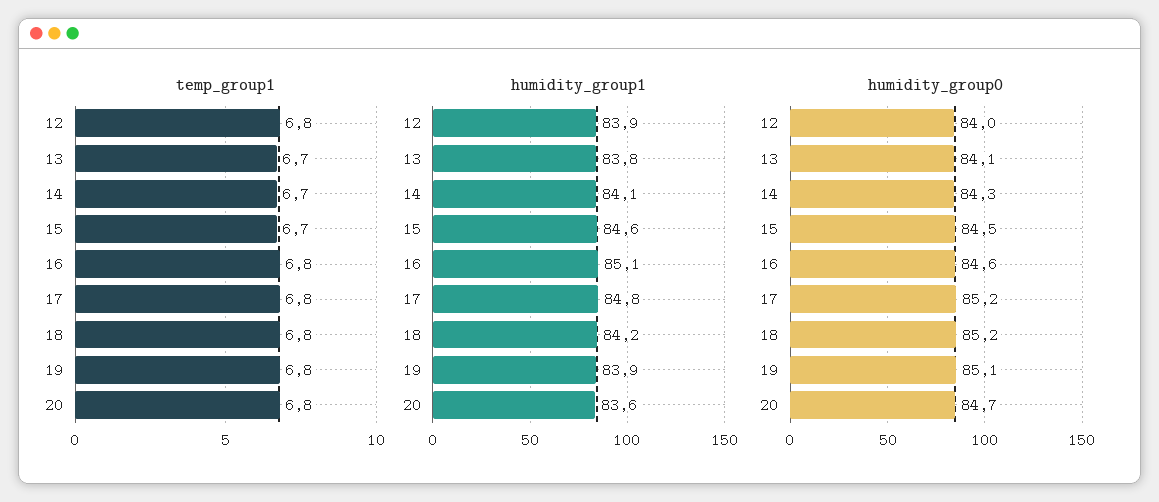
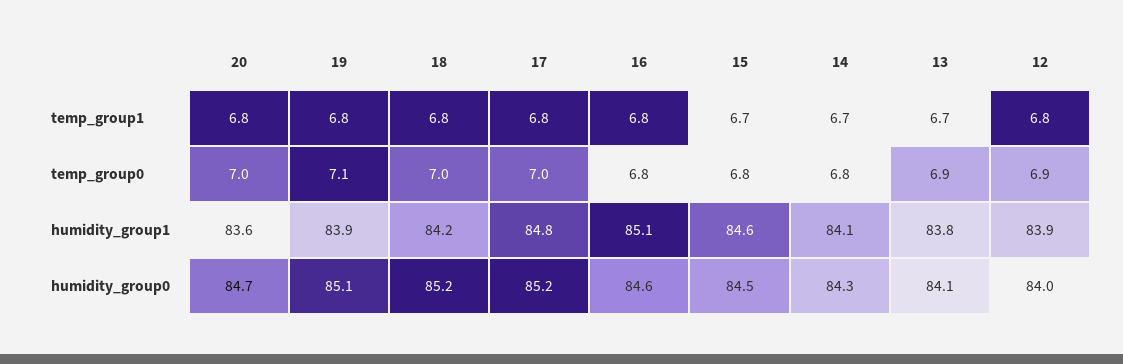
  {
    "temp_group1": {
      "12": 6.8,
      "13": 6.7,
      "14": 6.7,
      "15": 6.7,
      "16": 6.8,
      "17": 6.8,
      "18": 6.8,
      "19": 6.8,
      "20": 6.8
    },
    "humidity_group1": {
      "12": 83.9,
      "13": 83.8,
      "14": 84.1,
      "15": 84.6,
      "16": 85.1,
      "17": 84.8,
      "18": 84.2,
      "19": 83.9,
      "20": 83.6
    },
    "humidity_group0": {
      "12": 84,
      "13": 84.1,
      "14": 84.3,
      "15": 84.5,
      "16": 84.6,
      "17": 85.2,
      "18": 85.2,
      "19": 85.1,
      "20": 84.7
-   }
+   },
+   "temp_group0": {
+     "20": 7,
+     "19": 7.1,
+     "18": 7,
+     "17": 7,
+     "16": 6.8,
+     "15": 6.8,
+     "14": 6.8,
+     "13": 6.9,
+     "12": 6.9
+   }
  }

